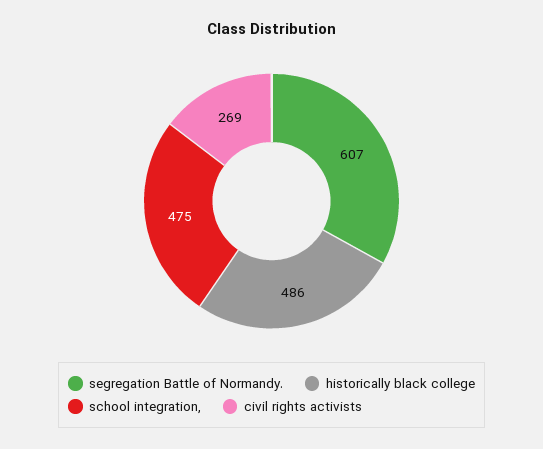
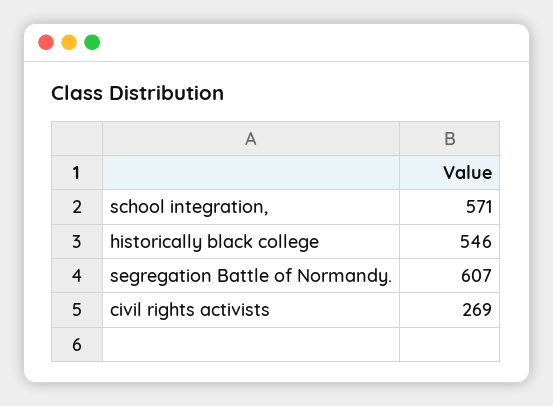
  {
    "segregation Battle of Normandy.": 607,
-   "historically black college": 486,
+   "historically black college": 546,
-   "school integration,": 475,
+   "school integration,": 571,
    "civil rights activists": 269
  }

